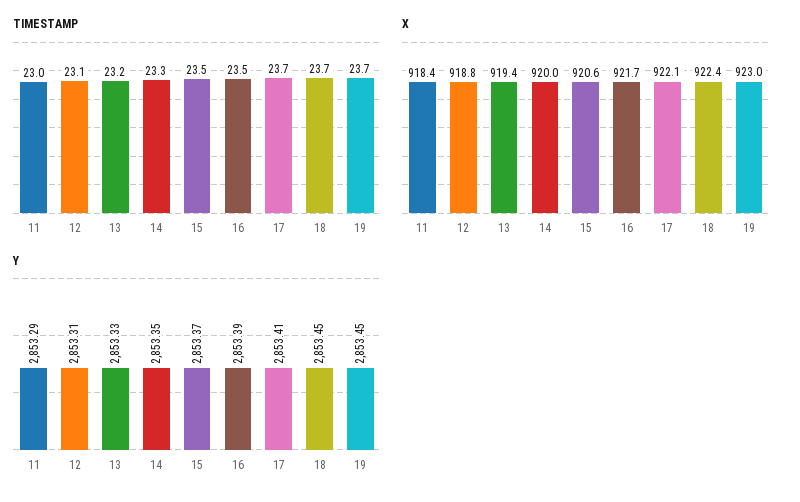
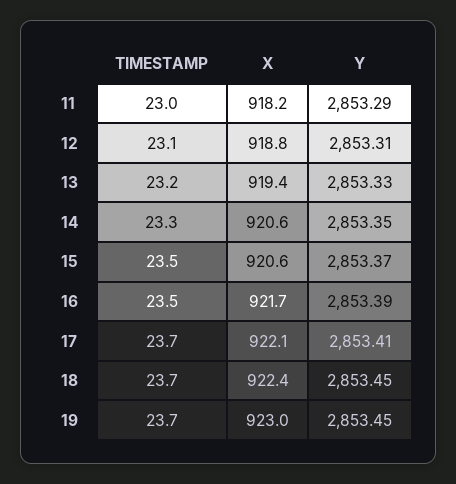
  {
    "TIMESTAMP": {
      "11": 23,
      "12": 23.1,
      "13": 23.2,
      "14": 23.3,
      "15": 23.5,
      "16": 23.5,
      "17": 23.7,
      "18": 23.7,
      "19": 23.7
    },
    "X": {
-     "11": 918.4,
+     "11": 918.2,
      "12": 918.8,
      "13": 919.4,
-     "14": 920,
+     "14": 920.6,
      "15": 920.6,
      "16": 921.7,
      "17": 922.1,
      "18": 922.4,
      "19": 923
    },
    "Y": {
      "11": 2853.29,
      "12": 2853.31,
      "13": 2853.33,
      "14": 2853.35,
      "15": 2853.37,
      "16": 2853.39,
      "17": 2853.41,
      "18": 2853.45,
      "19": 2853.45
    }
  }

